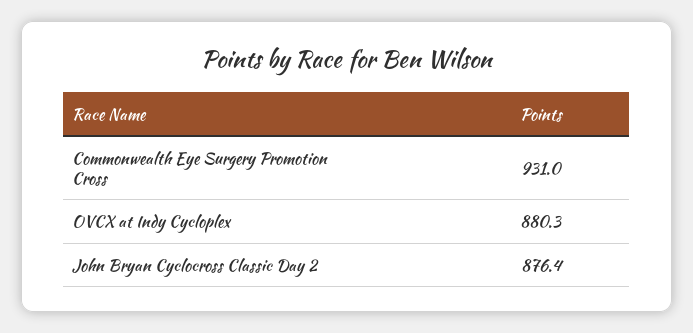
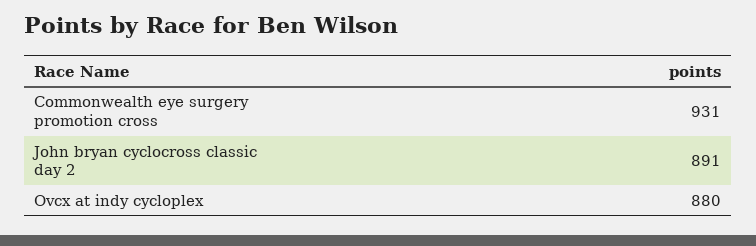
  {
    "Commonwealth Eye Surgery Promotion Cross": 931,
    "OVCX at Indy Cycloplex": 880.3,
-   "John Bryan Cyclocross Classic Day 2": 876.4
+   "John Bryan Cyclocross Classic Day 2": 891
  }

